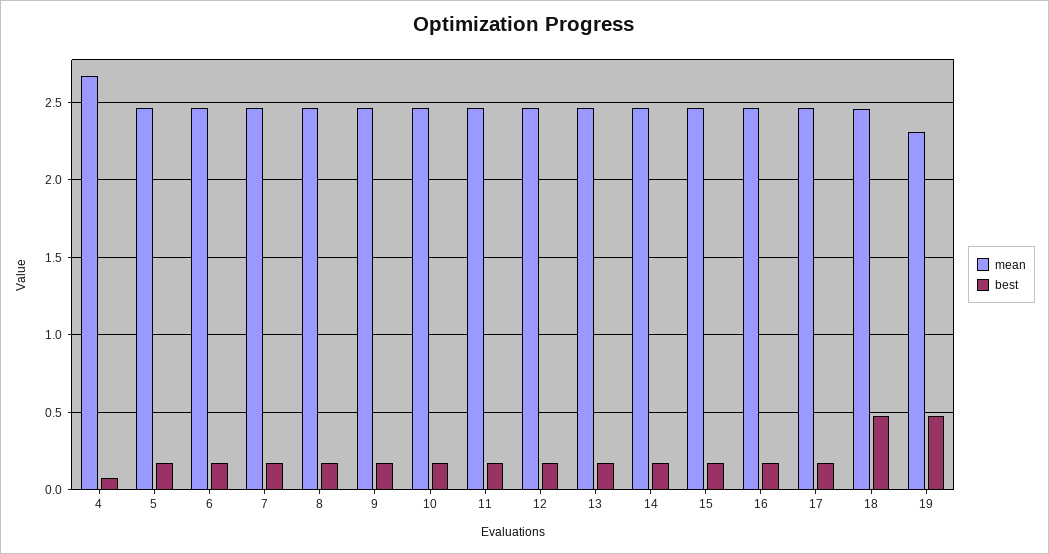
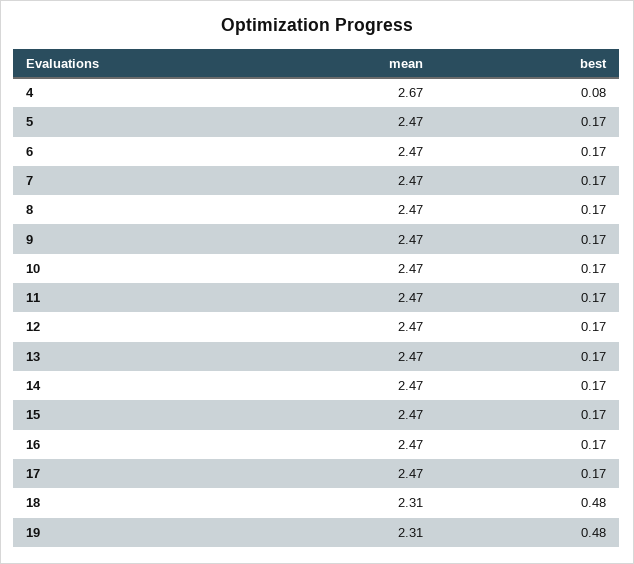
  {
    "mean": {
      "4": 2.67,
      "5": 2.47,
      "6": 2.47,
      "7": 2.47,
      "8": 2.47,
      "9": 2.47,
      "10": 2.47,
      "11": 2.47,
      "12": 2.47,
      "13": 2.47,
      "14": 2.47,
      "15": 2.47,
      "16": 2.47,
      "17": 2.47,
-     "18": 2.45,
+     "18": 2.31,
      "19": 2.31
    },
    "best": {
      "4": 0.08,
      "5": 0.17,
      "6": 0.17,
      "7": 0.17,
      "8": 0.17,
      "9": 0.17,
      "10": 0.17,
      "11": 0.17,
      "12": 0.17,
      "13": 0.17,
      "14": 0.17,
      "15": 0.17,
      "16": 0.17,
      "17": 0.17,
      "18": 0.48,
      "19": 0.48
    }
  }

